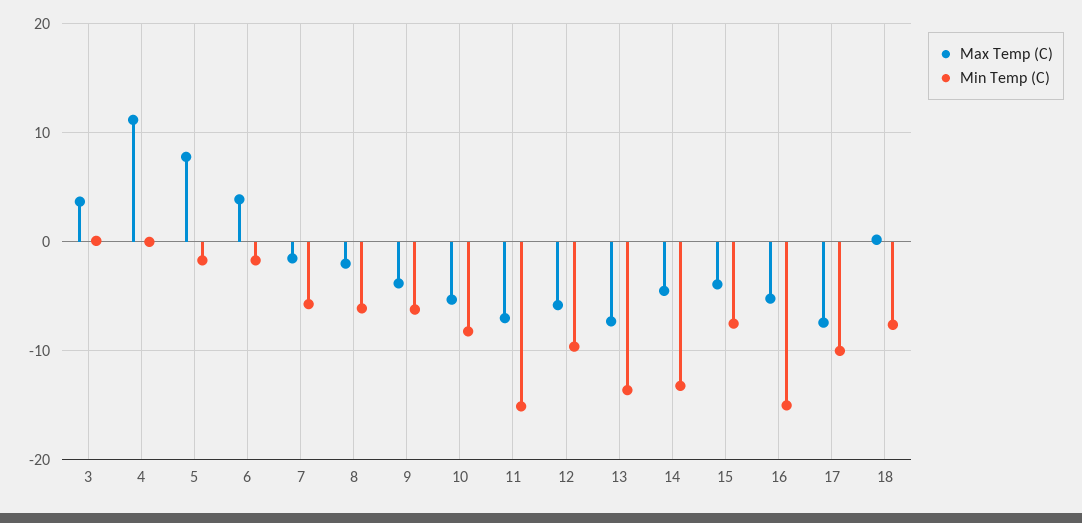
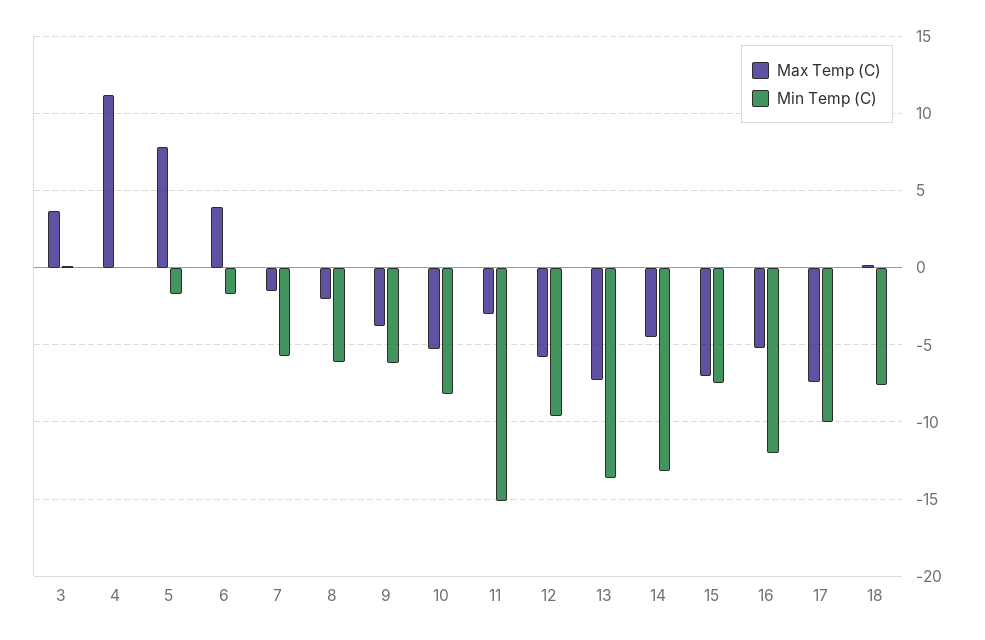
  {
    "Max Temp (C)": {
      "3": 3.5,
      "4": 11,
      "5": 8,
      "6": 4,
      "7": -1.5,
      "8": -2,
      "9": -4,
      "10": -5.5,
-     "11": -7,
+     "11": -3,
      "12": -6,
      "13": -7.5,
      "14": -4.5,
-     "15": -4,
+     "15": -7,
      "16": -5,
      "17": -7.5,
      "18": 0
    },
    "Min Temp (C)": {
      "3": 0,
      "4": 0,
      "5": -1.5,
      "6": -1.5,
      "7": -5.5,
      "8": -6,
      "9": -6,
      "10": -8,
      "11": -15,
      "12": -9.5,
      "13": -13.5,
      "14": -13,
      "15": -7.5,
-     "16": -15,
+     "16": -12,
      "17": -10,
      "18": -7.5
    }
  }

